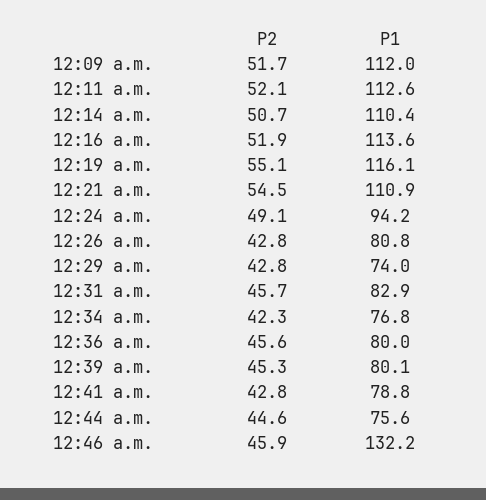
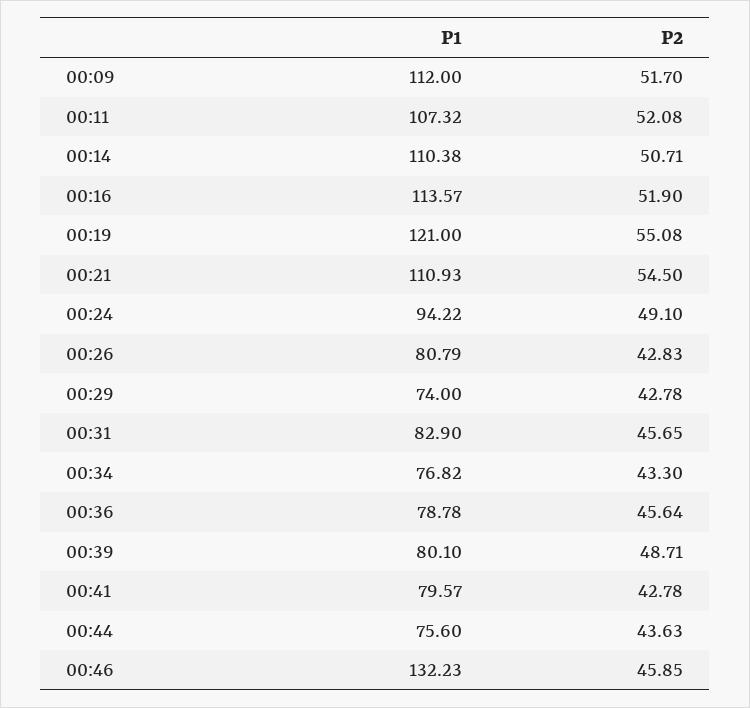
  {
    "P2": {
      "12:09 a.m.": 51.7,
      "12:11 a.m.": 52.08,
      "12:14 a.m.": 50.71,
      "12:16 a.m.": 51.9,
      "12:19 a.m.": 55.08,
      "12:21 a.m.": 54.5,
      "12:24 a.m.": 49.1,
      "12:26 a.m.": 42.83,
      "12:29 a.m.": 42.78,
      "12:31 a.m.": 45.65,
-     "12:34 a.m.": 42.3,
+     "12:34 a.m.": 43.3,
      "12:36 a.m.": 45.64,
-     "12:39 a.m.": 45.3,
+     "12:39 a.m.": 48.71,
      "12:41 a.m.": 42.78,
-     "12:44 a.m.": 44.6,
+     "12:44 a.m.": 43.63,
      "12:46 a.m.": 45.85
    },
    "P1": {
      "12:09 a.m.": 112,
-     "12:11 a.m.": 112.6,
+     "12:11 a.m.": 107.32,
      "12:14 a.m.": 110.38,
      "12:16 a.m.": 113.57,
-     "12:19 a.m.": 116.1,
+     "12:19 a.m.": 121,
      "12:21 a.m.": 110.93,
      "12:24 a.m.": 94.22,
      "12:26 a.m.": 80.79,
      "12:29 a.m.": 74,
      "12:31 a.m.": 82.9,
      "12:34 a.m.": 76.82,
-     "12:36 a.m.": 80,
+     "12:36 a.m.": 78.78,
      "12:39 a.m.": 80.1,
-     "12:41 a.m.": 78.8,
+     "12:41 a.m.": 79.57,
      "12:44 a.m.": 75.6,
      "12:46 a.m.": 132.23
    }
  }

